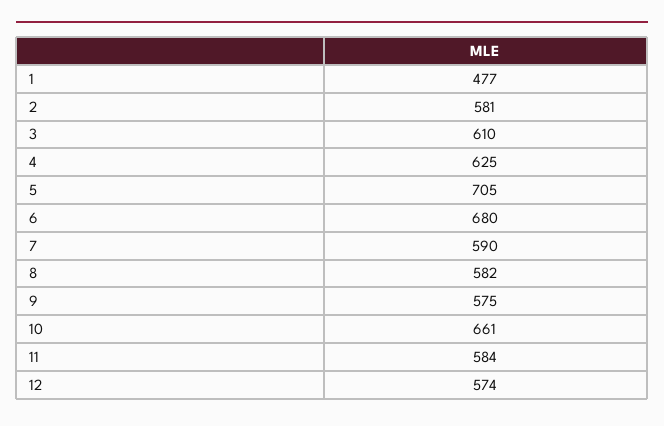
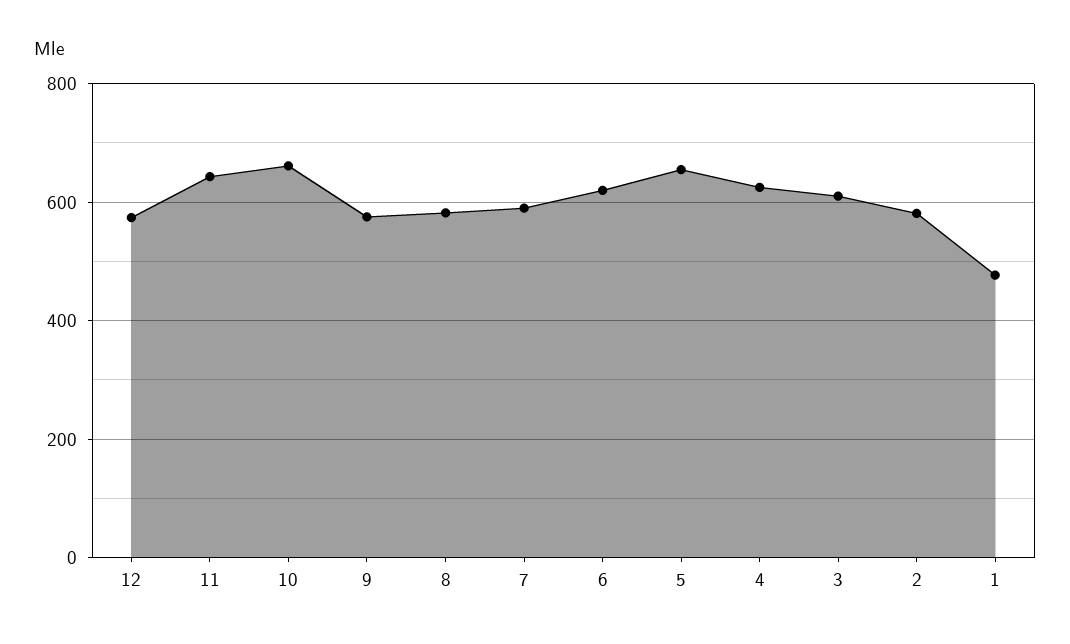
  {
    "1": 477,
    "2": 581,
    "3": 610,
    "4": 625,
-   "5": 705,
+   "5": 660,
-   "6": 680,
+   "6": 620,
    "7": 590,
    "8": 582,
    "9": 575,
    "10": 661,
-   "11": 584,
+   "11": 640,
    "12": 574
  }

